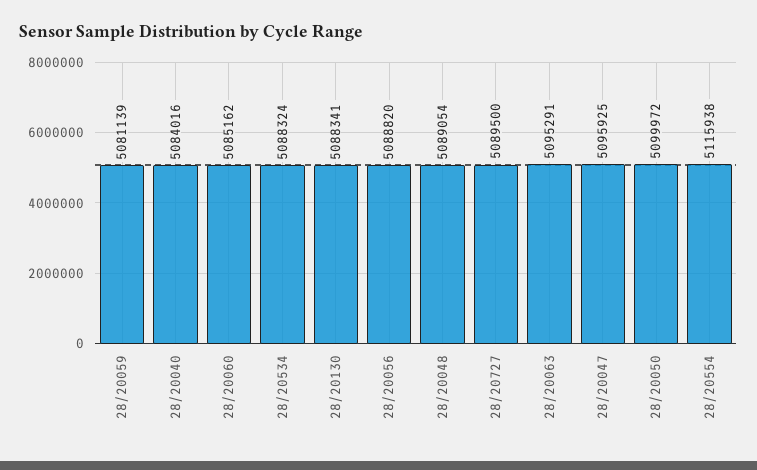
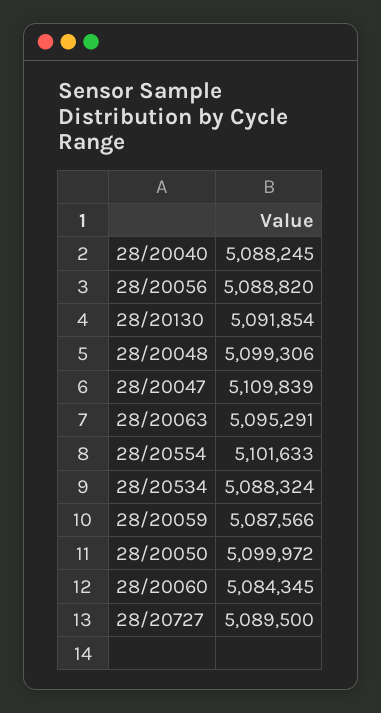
  {
-   "28/20059": 5081139,
+   "28/20059": 5087566,
-   "28/20040": 5084016,
+   "28/20040": 5088245,
-   "28/20060": 5085162,
+   "28/20060": 5084345,
    "28/20534": 5088324,
-   "28/20130": 5088341,
+   "28/20130": 5091854,
    "28/20056": 5088820,
-   "28/20048": 5089054,
+   "28/20048": 5099306,
    "28/20727": 5089500,
    "28/20063": 5095291,
-   "28/20047": 5095925,
+   "28/20047": 5109839,
    "28/20050": 5099972,
-   "28/20554": 5115938
+   "28/20554": 5101633
  }

